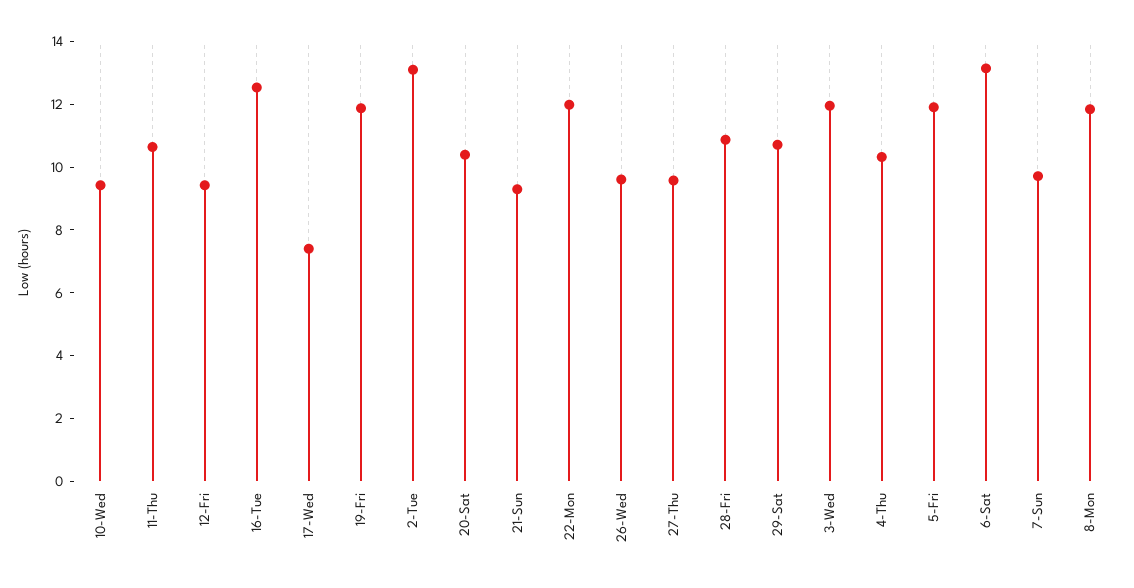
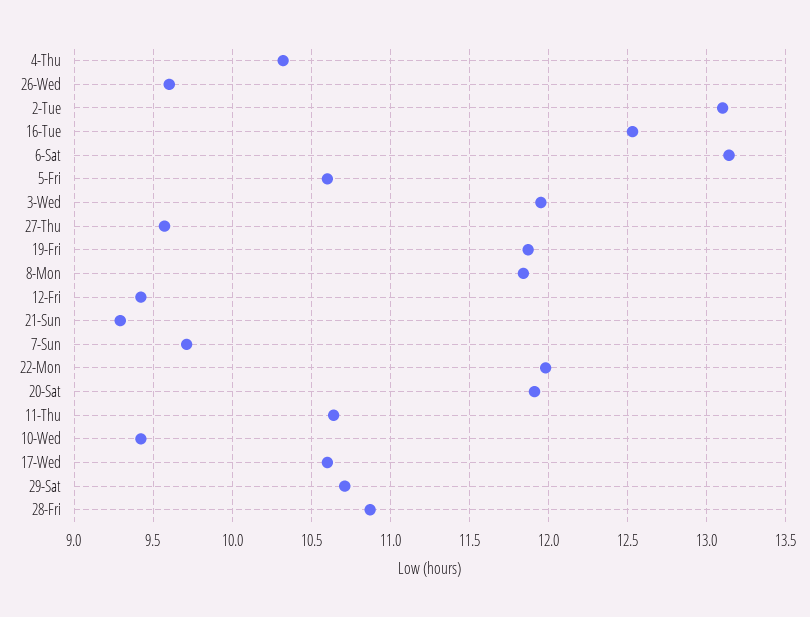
  {
    "10-Wed": 9.4,
    "11-Thu": 10.65,
    "12-Fri": 9.4,
    "16-Tue": 12.55,
-   "17-Wed": 7.5,
+   "17-Wed": 10.6,
    "19-Fri": 11.85,
    "2-Tue": 13.1,
-   "20-Sat": 10.5,
+   "20-Sat": 11.9,
    "21-Sun": 9.3,
    "22-Mon": 12,
    "26-Wed": 9.6,
    "27-Thu": 9.55,
    "28-Fri": 10.85,
    "29-Sat": 10.7,
    "3-Wed": 11.95,
    "4-Thu": 10.3,
-   "5-Fri": 12,
+   "5-Fri": 10.6,
    "6-Sat": 13.15,
    "7-Sun": 9.7,
    "8-Mon": 11.85
  }

